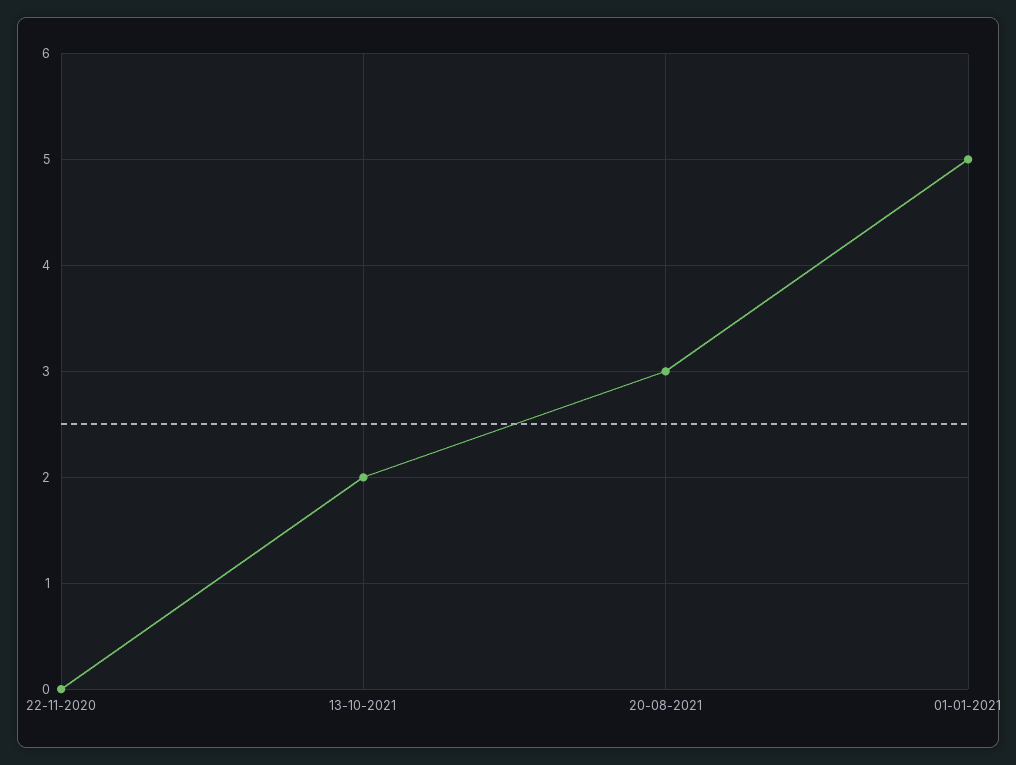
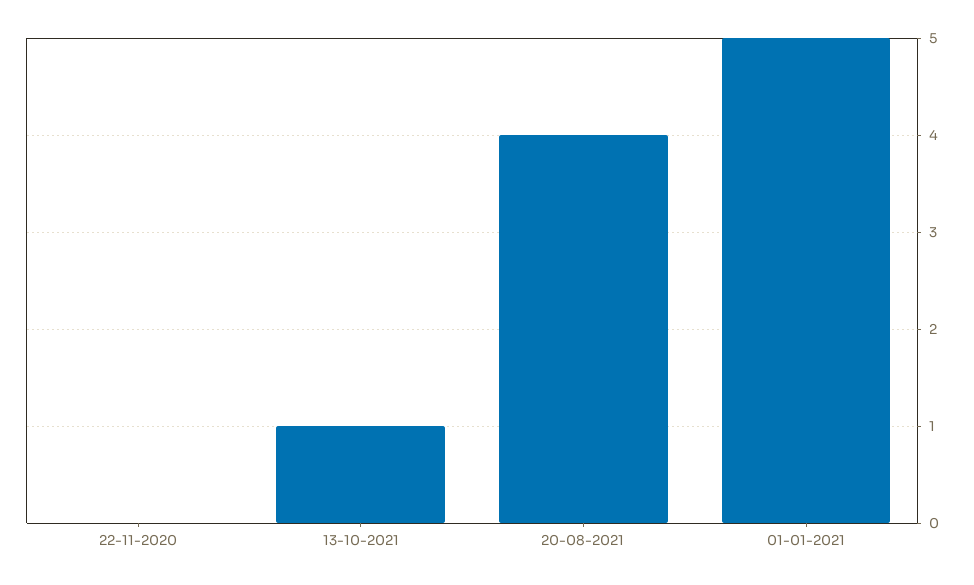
  {
    "22-11-2020": 0,
-   "13-10-2021": 2,
+   "13-10-2021": 1,
-   "20-08-2021": 3,
+   "20-08-2021": 4,
    "01-01-2021": 5
  }

